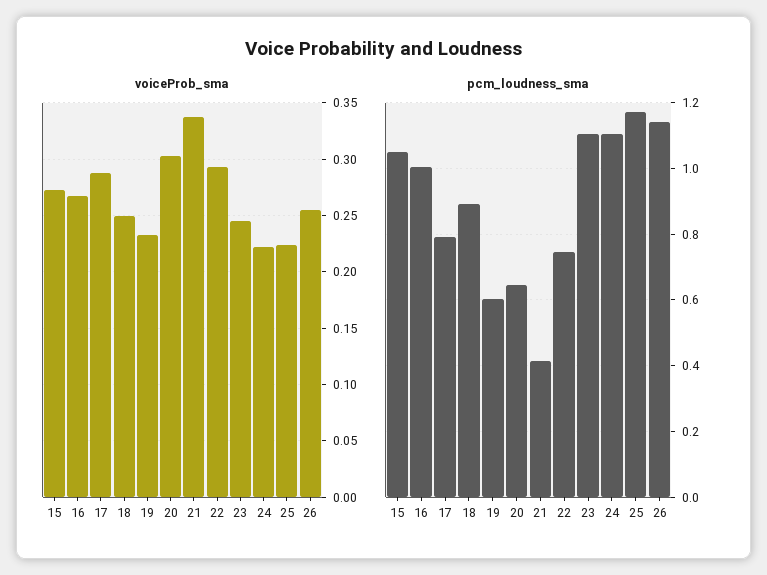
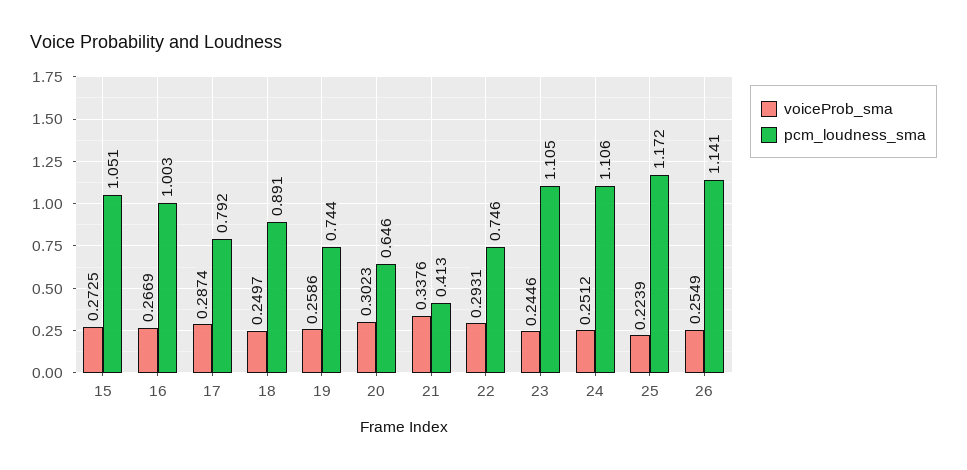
  {
    "voiceProb_sma": {
      "15": 0.2725,
      "16": 0.2669,
      "17": 0.2874,
      "18": 0.2497,
-     "19": 0.23,
+     "19": 0.2586,
      "20": 0.3023,
      "21": 0.3376,
      "22": 0.2931,
      "23": 0.2446,
-     "24": 0.22,
+     "24": 0.2512,
      "25": 0.2239,
      "26": 0.2549
    },
    "pcm_loudness_sma": {
      "15": 1.051,
      "16": 1.003,
      "17": 0.792,
      "18": 0.891,
-     "19": 0.6,
+     "19": 0.744,
      "20": 0.646,
      "21": 0.413,
      "22": 0.746,
      "23": 1.105,
      "24": 1.106,
      "25": 1.172,
      "26": 1.141
    }
  }

